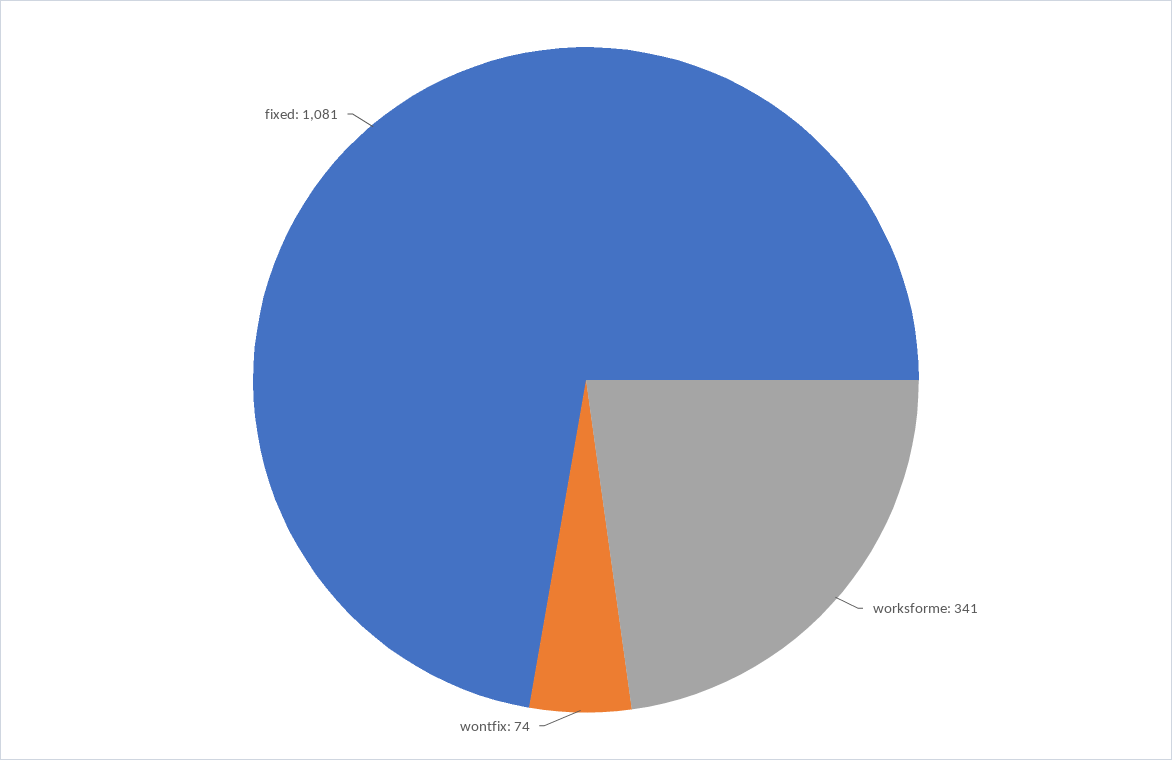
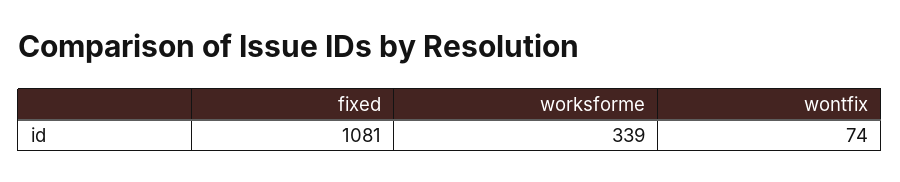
  {
-   "worksforme": 341,
+   "worksforme": 339,
    "wontfix": 74,
    "fixed": 1081
  }

